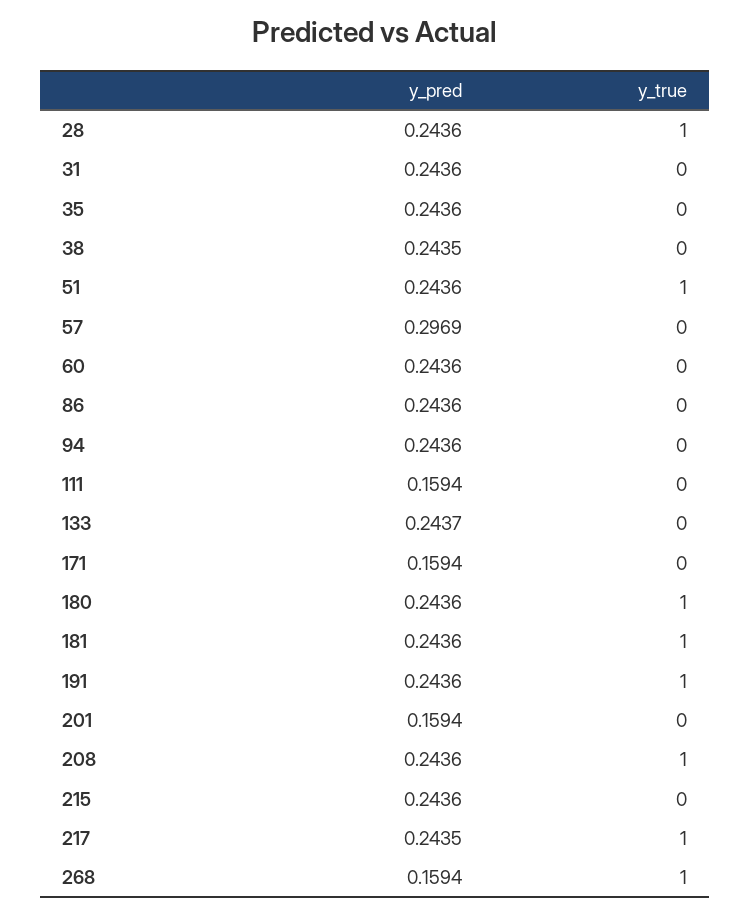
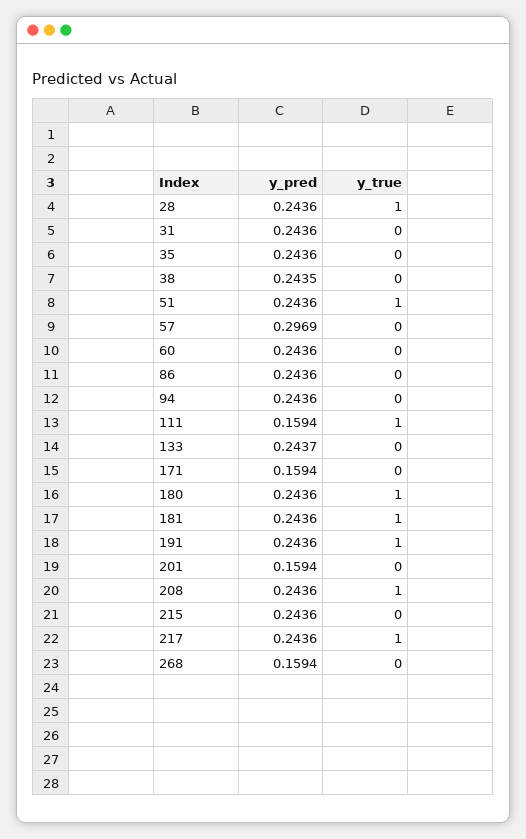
  {
    "y_pred": {
      "28": 0.2436,
      "31": 0.2436,
      "35": 0.2436,
      "38": 0.2435,
      "51": 0.2436,
      "57": 0.2969,
      "60": 0.2436,
      "86": 0.2436,
      "94": 0.2436,
      "111": 0.1594,
      "133": 0.2437,
      "171": 0.1594,
      "180": 0.2436,
      "181": 0.2436,
      "191": 0.2436,
      "201": 0.1594,
      "208": 0.2436,
      "215": 0.2436,
-     "217": 0.2435,
+     "217": 0.2436,
      "268": 0.1594
    },
    "y_true": {
      "28": 1,
      "31": 0,
      "35": 0,
      "38": 0,
      "51": 1,
      "57": 0,
      "60": 0,
      "86": 0,
      "94": 0,
-     "111": 0,
+     "111": 1,
      "133": 0,
      "171": 0,
      "180": 1,
      "181": 1,
      "191": 1,
      "201": 0,
      "208": 1,
      "215": 0,
      "217": 1,
-     "268": 1
+     "268": 0
    }
  }

